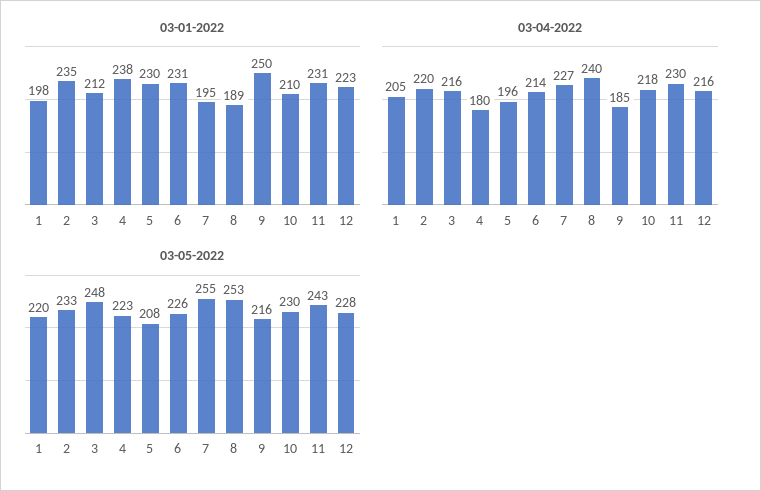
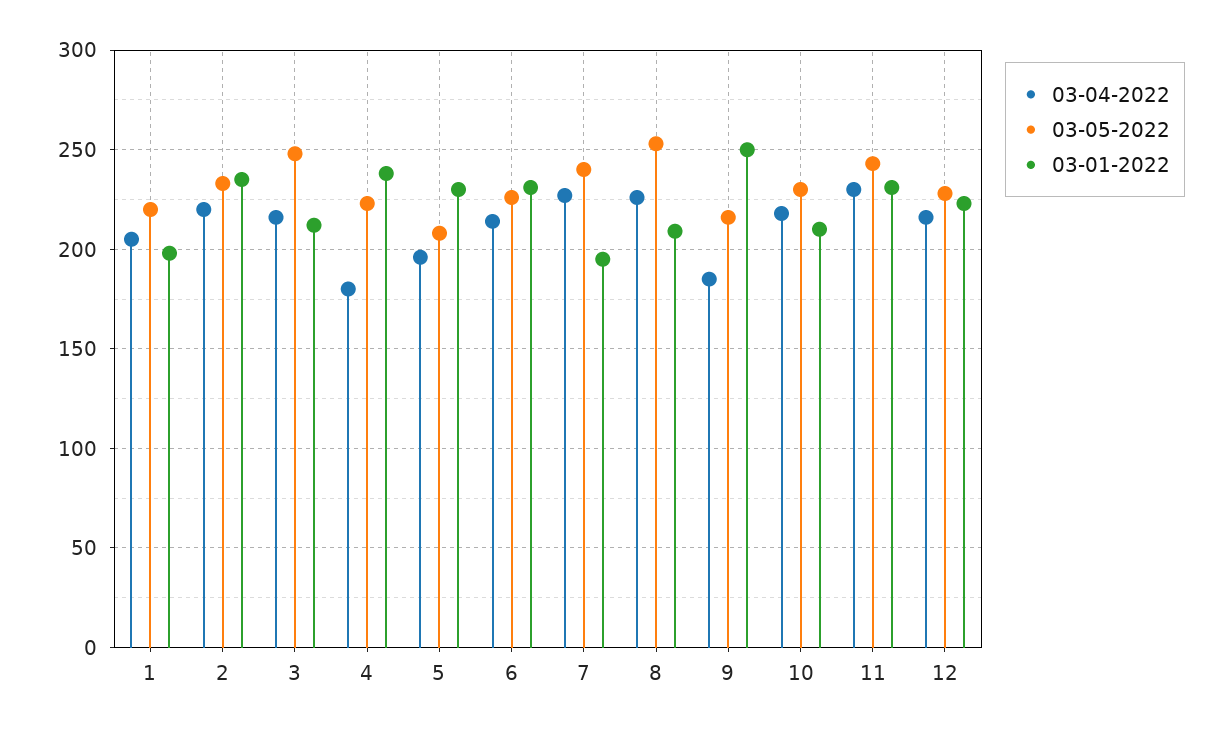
  {
    "03-01-2022": {
      "1": 198,
      "2": 235,
      "3": 212,
      "4": 238,
      "5": 230,
      "6": 231,
      "7": 195,
-     "8": 189,
+     "8": 210,
      "9": 250,
      "10": 210,
      "11": 231,
      "12": 223
    },
    "03-04-2022": {
      "1": 205,
      "2": 220,
      "3": 216,
      "4": 180,
      "5": 196,
      "6": 214,
      "7": 227,
-     "8": 240,
+     "8": 225,
      "9": 185,
      "10": 218,
      "11": 230,
      "12": 216
    },
    "03-05-2022": {
      "1": 220,
      "2": 233,
      "3": 248,
      "4": 223,
      "5": 208,
      "6": 226,
-     "7": 255,
+     "7": 240,
      "8": 253,
      "9": 216,
      "10": 230,
      "11": 243,
      "12": 228
    }
  }

